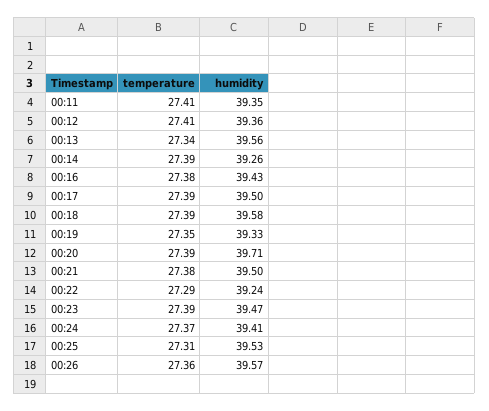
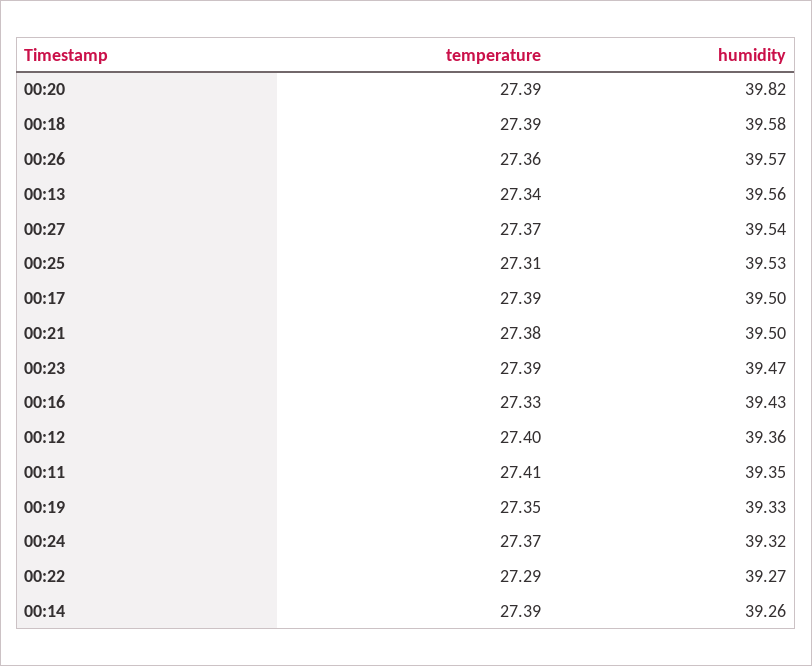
  {
    "temperature": {
      "00:11": 27.41,
-     "00:12": 27.41,
+     "00:12": 27.4,
      "00:13": 27.34,
      "00:14": 27.39,
-     "00:16": 27.38,
+     "00:16": 27.33,
      "00:17": 27.39,
      "00:18": 27.39,
      "00:19": 27.35,
      "00:20": 27.39,
      "00:21": 27.38,
      "00:22": 27.29,
      "00:23": 27.39,
      "00:24": 27.37,
      "00:25": 27.31,
-     "00:26": 27.36
+     "00:26": 27.36,
+     "00:27": 27.37
    },
    "humidity": {
      "00:11": 39.35,
      "00:12": 39.36,
      "00:13": 39.56,
      "00:14": 39.26,
      "00:16": 39.43,
      "00:17": 39.5,
      "00:18": 39.58,
      "00:19": 39.33,
-     "00:20": 39.71,
+     "00:20": 39.82,
      "00:21": 39.5,
-     "00:22": 39.24,
+     "00:22": 39.27,
      "00:23": 39.47,
-     "00:24": 39.41,
+     "00:24": 39.32,
      "00:25": 39.53,
-     "00:26": 39.57
+     "00:26": 39.57,
+     "00:27": 39.54
    }
  }

